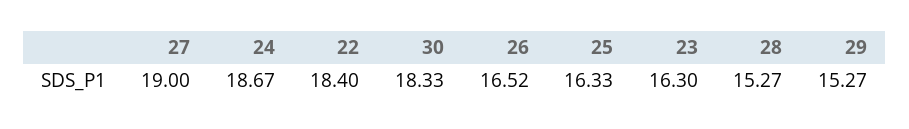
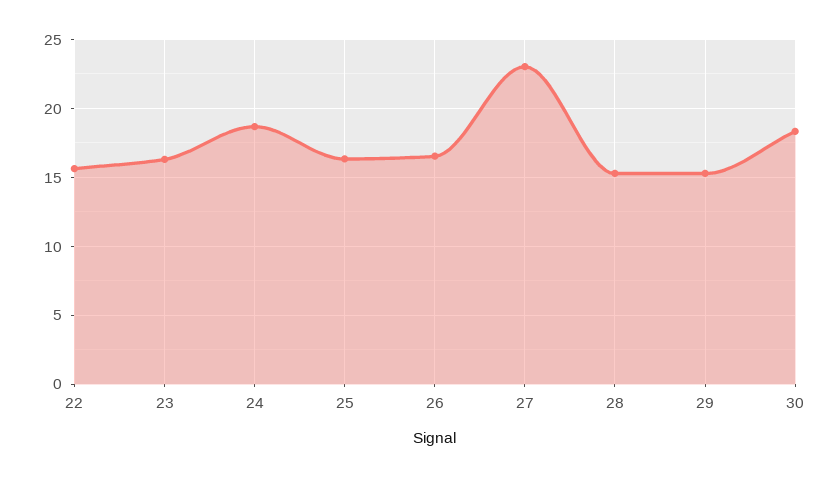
  {
-   "27": 19,
+   "27": 23,
    "24": 18.67,
-   "22": 18.4,
+   "22": 15.5,
    "30": 18.33,
    "26": 16.52,
    "25": 16.33,
    "23": 16.3,
    "28": 15.27,
    "29": 15.27
  }

